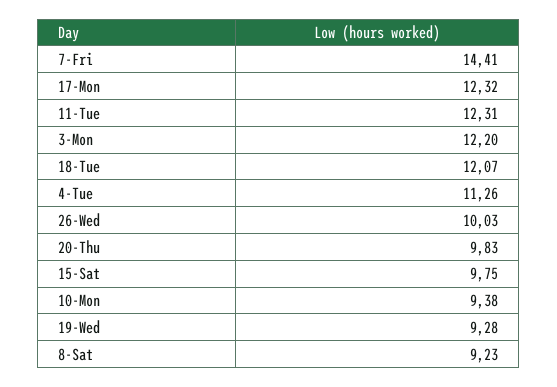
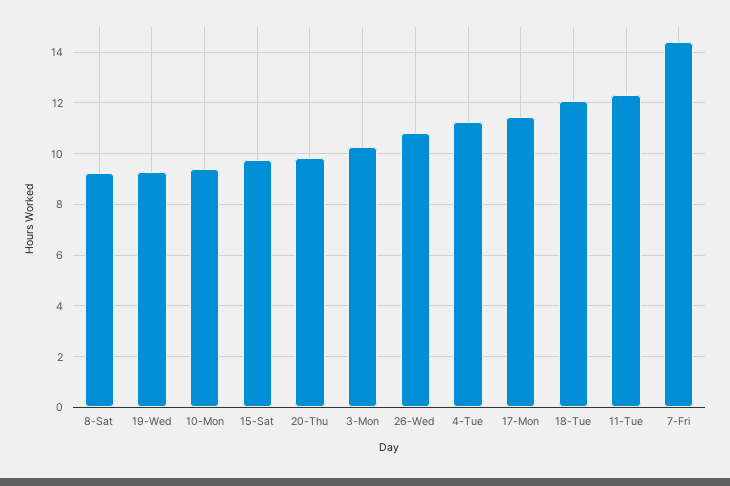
  {
    "7-Fri": 14.41,
-   "17-Mon": 12.32,
+   "17-Mon": 11.5,
    "11-Tue": 12.31,
-   "3-Mon": 12.2,
+   "3-Mon": 10.25,
    "18-Tue": 12.07,
    "4-Tue": 11.26,
-   "26-Wed": 10.03,
+   "26-Wed": 10.75,
    "20-Thu": 9.83,
    "15-Sat": 9.75,
    "10-Mon": 9.38,
    "19-Wed": 9.28,
    "8-Sat": 9.23
  }

